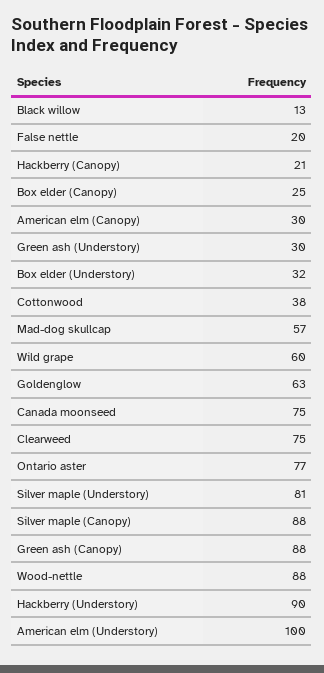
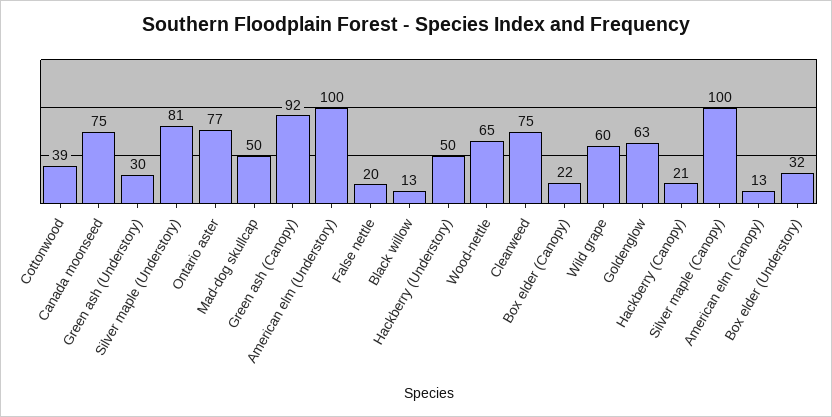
  {
    "Black willow": 13,
    "False nettle": 20,
    "Hackberry (Canopy)": 21,
-   "Box elder (Canopy)": 25,
+   "Box elder (Canopy)": 22,
-   "American elm (Canopy)": 30,
+   "American elm (Canopy)": 13,
    "Green ash (Understory)": 30,
    "Box elder (Understory)": 32,
-   "Cottonwood": 38,
+   "Cottonwood": 39,
-   "Mad-dog skullcap": 57,
+   "Mad-dog skullcap": 50,
    "Wild grape": 60,
    "Goldenglow": 63,
    "Canada moonseed": 75,
    "Clearweed": 75,
    "Ontario aster": 77,
    "Silver maple (Understory)": 81,
-   "Silver maple (Canopy)": 88,
+   "Silver maple (Canopy)": 100,
-   "Green ash (Canopy)": 88,
+   "Green ash (Canopy)": 92,
-   "Wood-nettle": 88,
+   "Wood-nettle": 65,
-   "Hackberry (Understory)": 90,
+   "Hackberry (Understory)": 50,
    "American elm (Understory)": 100
  }

